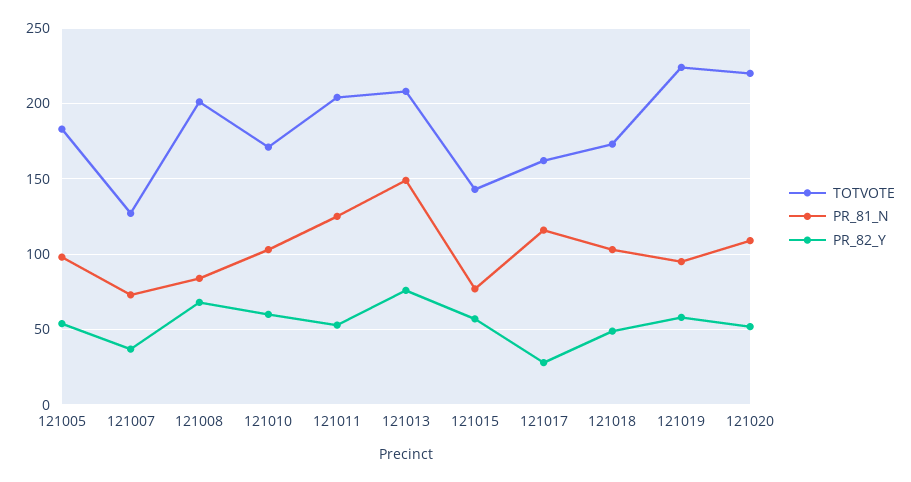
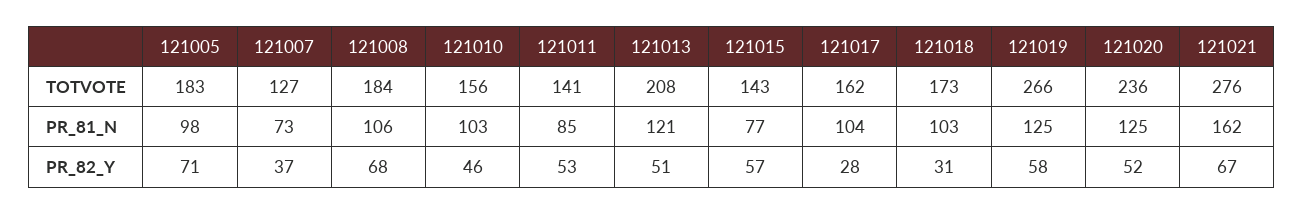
  {
    "TOTVOTE": {
      "121005": 183,
      "121007": 127,
-     "121008": 200,
+     "121008": 184,
-     "121010": 170,
+     "121010": 156,
-     "121011": 205,
+     "121011": 141,
      "121013": 208,
      "121015": 143,
      "121017": 162,
      "121018": 173,
-     "121019": 225,
+     "121019": 266,
-     "121020": 220
+     "121020": 236,
+     "121021": 276
    },
    "PR_81_N": {
      "121005": 98,
      "121007": 73,
-     "121008": 85,
+     "121008": 106,
      "121010": 103,
-     "121011": 125,
+     "121011": 85,
-     "121013": 150,
+     "121013": 121,
      "121015": 77,
-     "121017": 115,
+     "121017": 104,
      "121018": 103,
-     "121019": 95,
+     "121019": 125,
-     "121020": 110
+     "121020": 125,
+     "121021": 162
    },
    "PR_82_Y": {
-     "121005": 55,
+     "121005": 71,
      "121007": 37,
      "121008": 68,
-     "121010": 60,
+     "121010": 46,
      "121011": 53,
-     "121013": 75,
+     "121013": 51,
      "121015": 57,
      "121017": 28,
-     "121018": 50,
+     "121018": 31,
      "121019": 58,
-     "121020": 52
+     "121020": 52,
+     "121021": 67
    }
  }

